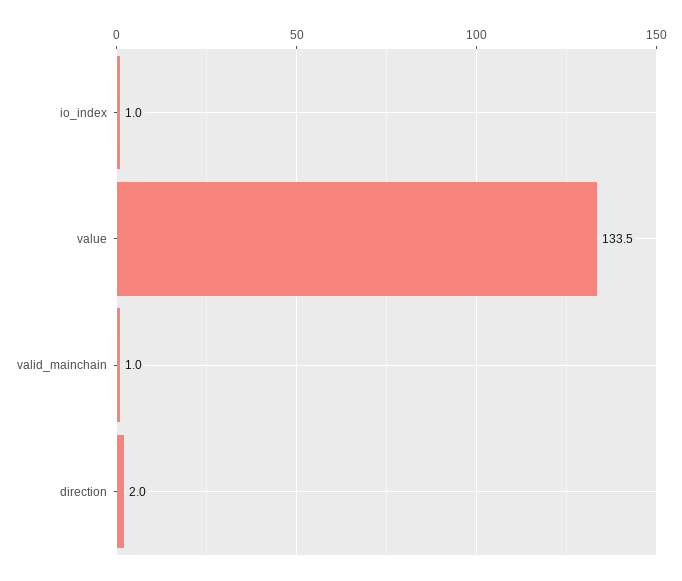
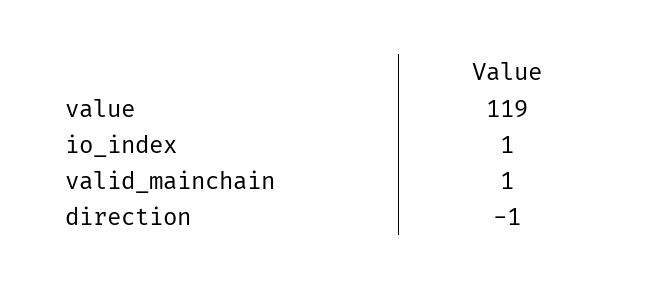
  {
    "io_index": 1,
-   "value": 133.5,
+   "value": 119,
    "valid_mainchain": 1,
-   "direction": 2
+   "direction": -1
  }

